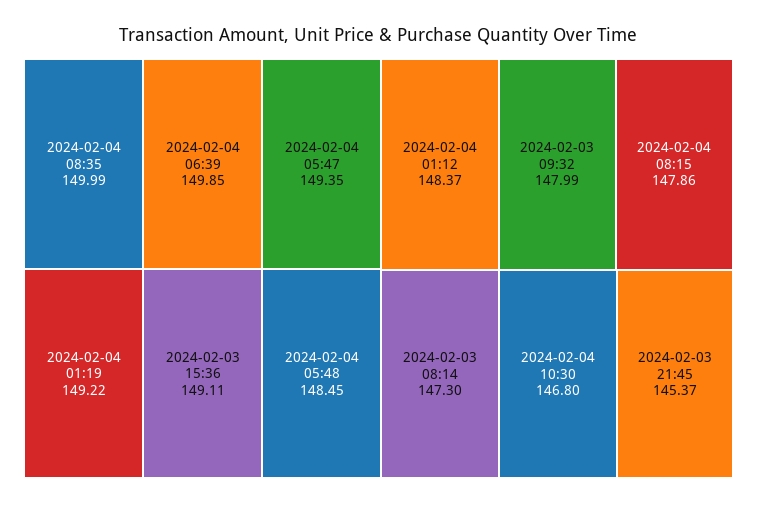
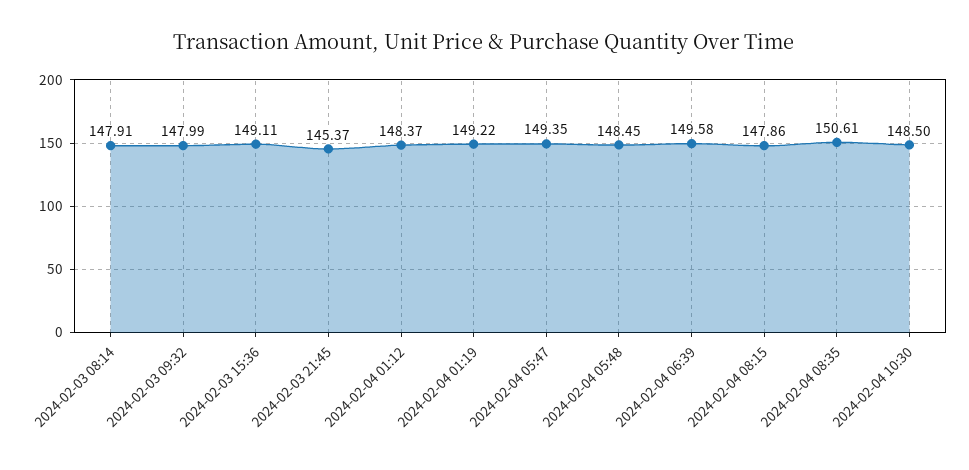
  {
-   "2024-02-04 08:35": 149.99,
+   "2024-02-04 08:35": 150.61,
-   "2024-02-04 06:39": 149.85,
+   "2024-02-04 06:39": 149.58,
    "2024-02-04 05:47": 149.35,
    "2024-02-04 01:19": 149.22,
    "2024-02-03 15:36": 149.11,
    "2024-02-04 05:48": 148.45,
    "2024-02-04 01:12": 148.37,
    "2024-02-03 09:32": 147.99,
    "2024-02-04 08:15": 147.86,
-   "2024-02-03 08:14": 147.3,
+   "2024-02-03 08:14": 147.91,
-   "2024-02-04 10:30": 146.8,
+   "2024-02-04 10:30": 148.5,
    "2024-02-03 21:45": 145.37
  }

